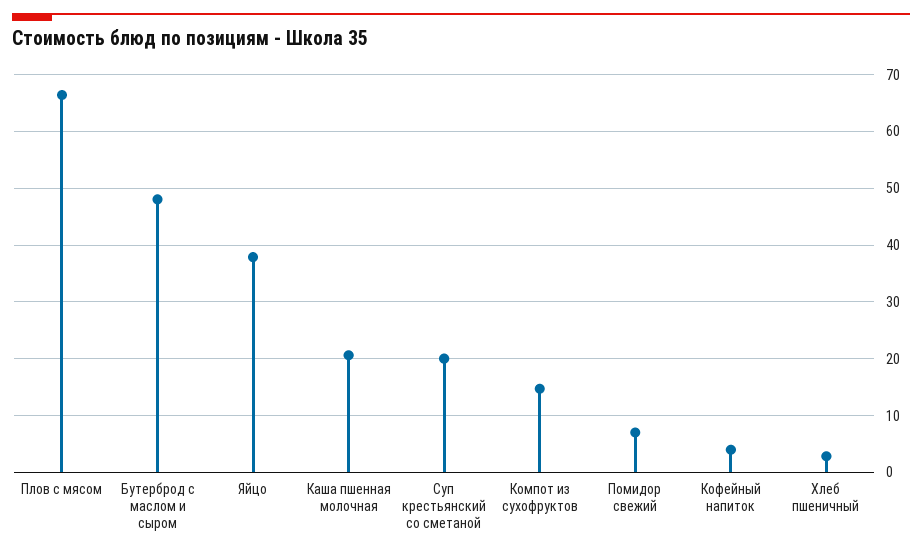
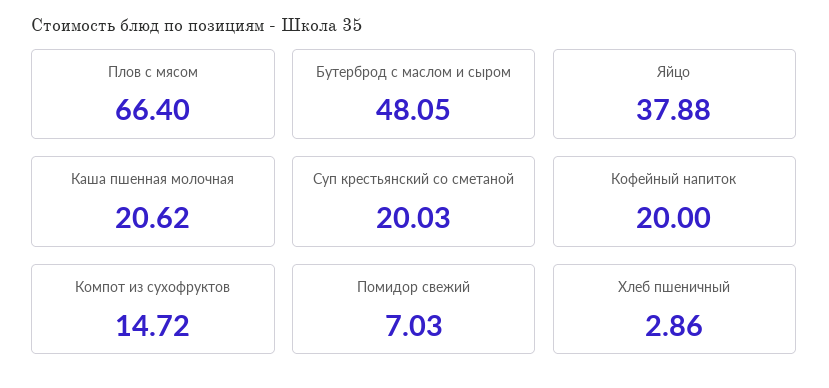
  {
    "Плов с мясом": 66.4,
    "Бутерброд с маслом и сыром": 48.05,
    "Яйцо": 37.88,
    "Каша пшенная молочная": 20.62,
    "Суп крестьянский со сметаной": 20.03,
    "Компот из сухофруктов": 14.72,
    "Помидор свежий": 7.03,
-   "Кофейный напиток": 4,
+   "Кофейный напиток": 20,
    "Хлеб пшеничный": 2.86
  }

